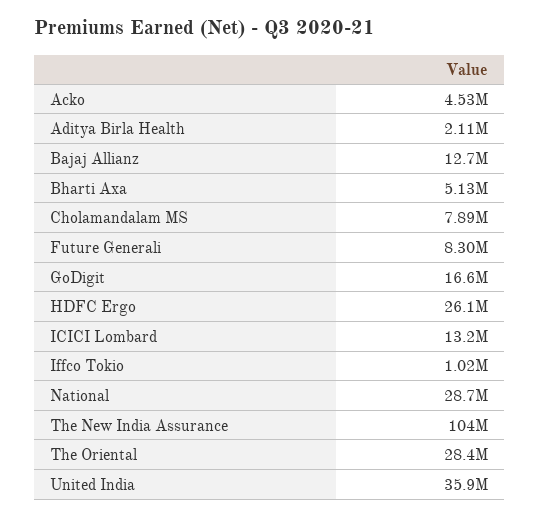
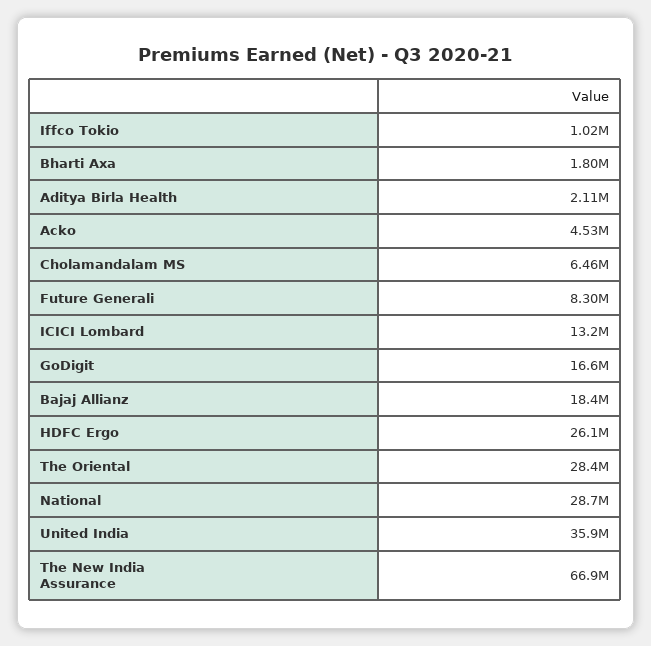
  {
    "Acko": 4530000,
    "Aditya Birla Health": 2110000,
-   "Bajaj Allianz": 12700000,
+   "Bajaj Allianz": 18400000,
-   "Bharti Axa": 5130000,
+   "Bharti Axa": 1800000,
-   "Cholamandalam MS": 7890000,
+   "Cholamandalam MS": 6460000,
    "Future Generali": 8300000,
    "GoDigit": 16600000,
    "HDFC Ergo": 26100000,
    "ICICI Lombard": 13200000,
    "Iffco Tokio": 1020000,
    "National": 28700000,
-   "The New India Assurance": 104000000,
+   "The New India Assurance": 66900000,
    "The Oriental": 28400000,
    "United India": 35900000
  }

